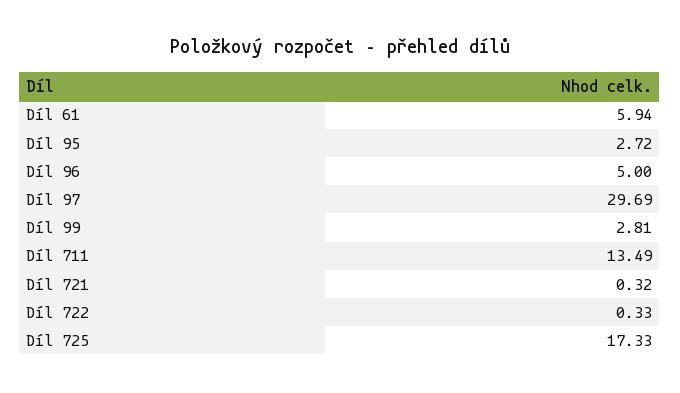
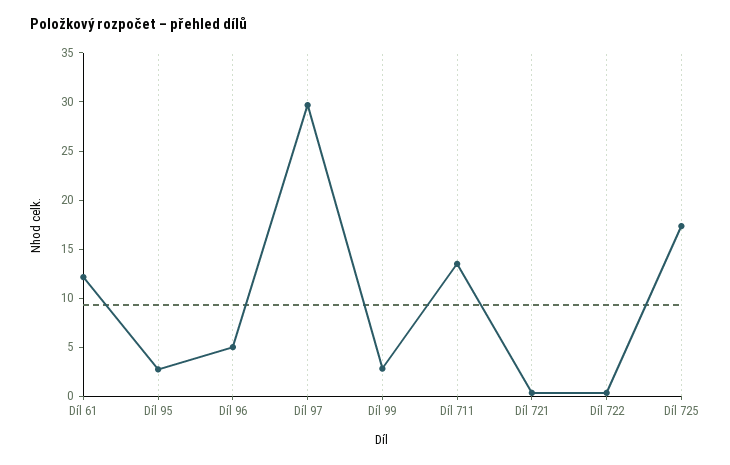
  {
-   "Díl 61": 5.94,
+   "Díl 61": 12,
    "Díl 95": 2.72,
    "Díl 96": 5,
    "Díl 97": 29.69,
    "Díl 99": 2.81,
    "Díl 711": 13.49,
    "Díl 721": 0.32,
    "Díl 722": 0.33,
    "Díl 725": 17.33
  }

